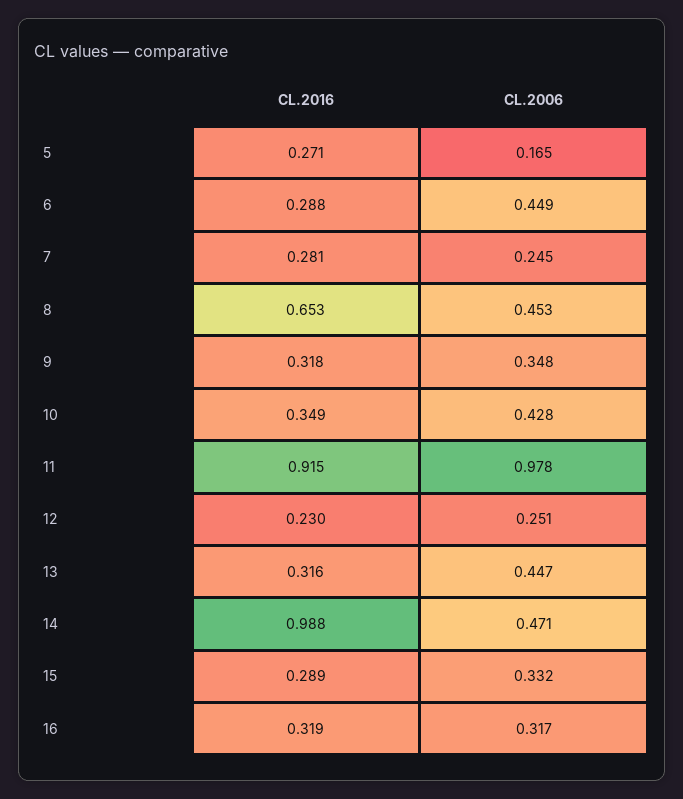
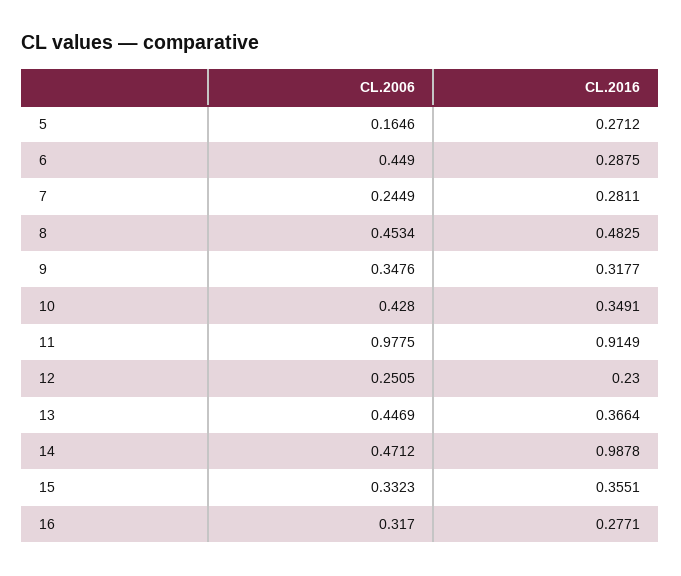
  {
    "CL.2016": {
      "5": 0.2712,
      "6": 0.2875,
      "7": 0.2811,
-     "8": 0.653,
+     "8": 0.4825,
      "9": 0.3177,
      "10": 0.3491,
      "11": 0.9149,
      "12": 0.23,
-     "13": 0.316,
+     "13": 0.3664,
      "14": 0.9878,
-     "15": 0.289,
+     "15": 0.3551,
-     "16": 0.319
+     "16": 0.2771
    },
    "CL.2006": {
      "5": 0.1646,
      "6": 0.449,
      "7": 0.2449,
      "8": 0.4534,
      "9": 0.3476,
      "10": 0.428,
      "11": 0.9775,
      "12": 0.2505,
      "13": 0.4469,
      "14": 0.4712,
      "15": 0.3323,
      "16": 0.317
    }
  }

